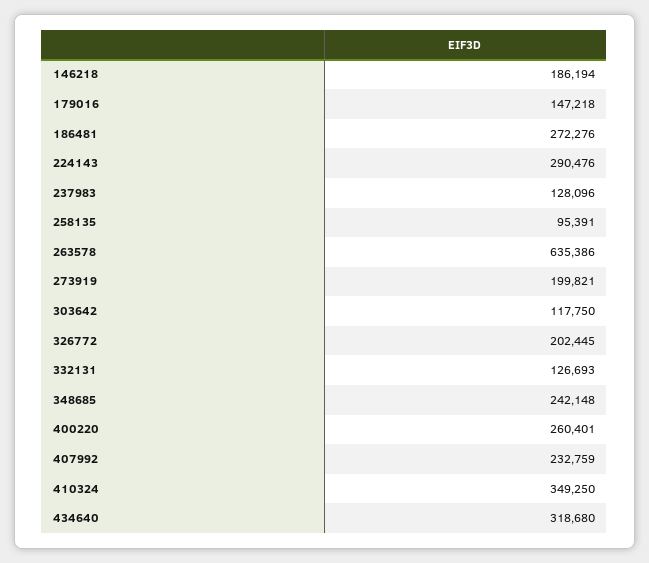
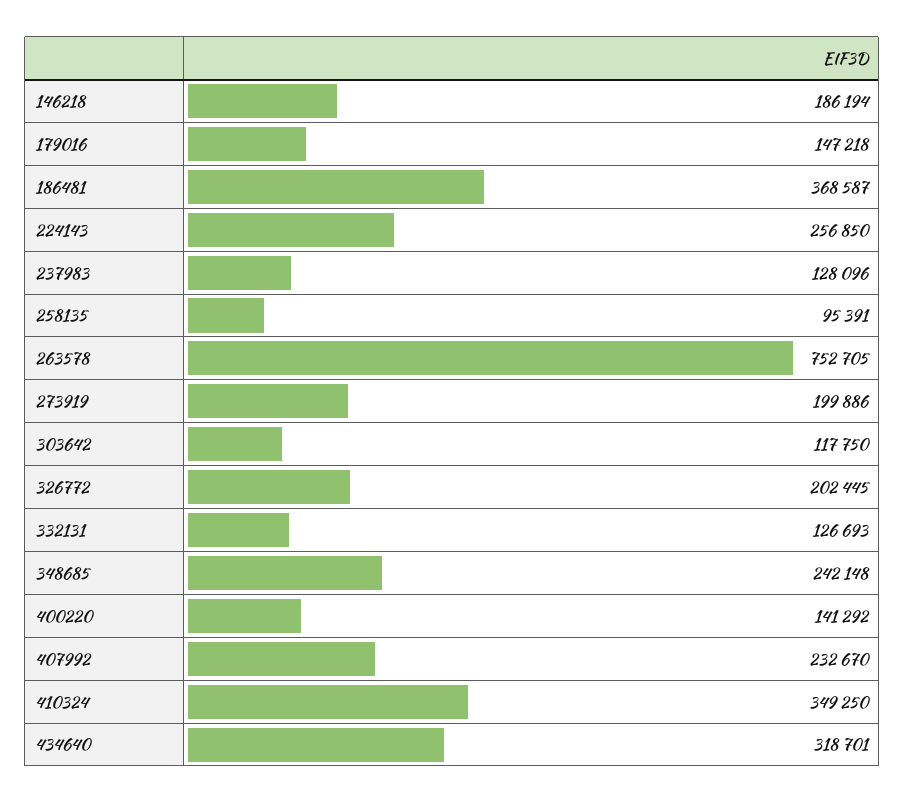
  {
    "146218": 186194,
    "179016": 147218,
-   "186481": 272276,
+   "186481": 368587,
-   "224143": 290476,
+   "224143": 256850,
    "237983": 128096,
    "258135": 95391,
-   "263578": 635386,
+   "263578": 752705,
-   "273919": 199821,
+   "273919": 199886,
    "303642": 117750,
    "326772": 202445,
    "332131": 126693,
    "348685": 242148,
-   "400220": 260401,
+   "400220": 141292,
-   "407992": 232759,
+   "407992": 232670,
    "410324": 349250,
-   "434640": 318680
+   "434640": 318701
  }

